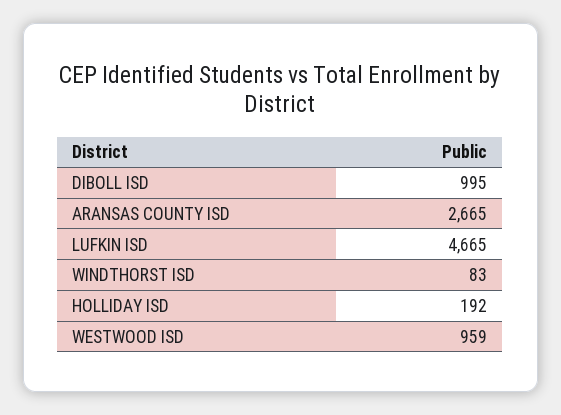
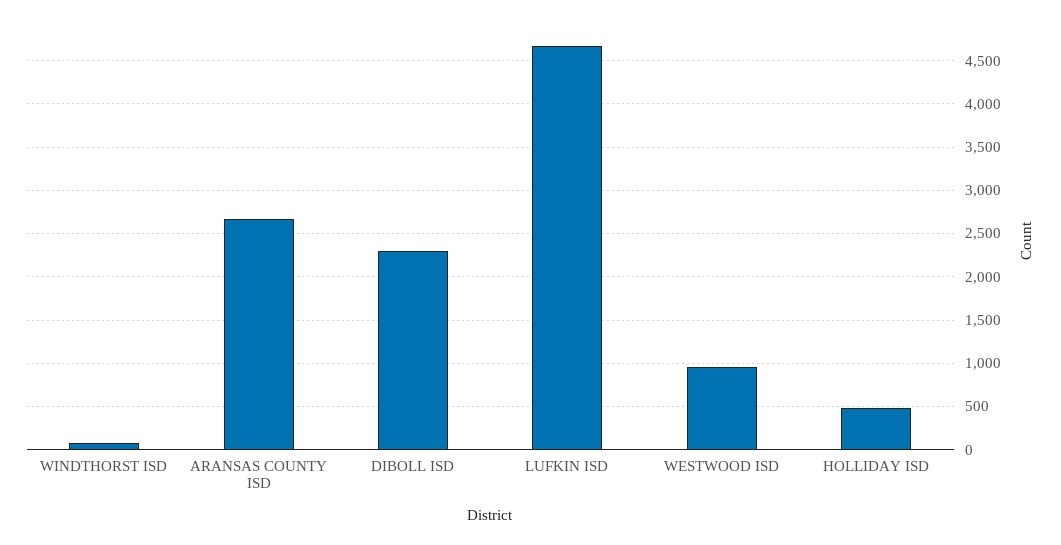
  {
-   "DIBOLL ISD": 995,
+   "DIBOLL ISD": 2300,
    "ARANSAS COUNTY ISD": 2665,
    "LUFKIN ISD": 4665,
    "WINDTHORST ISD": 83,
-   "HOLLIDAY ISD": 192,
+   "HOLLIDAY ISD": 500,
    "WESTWOOD ISD": 959
  }

